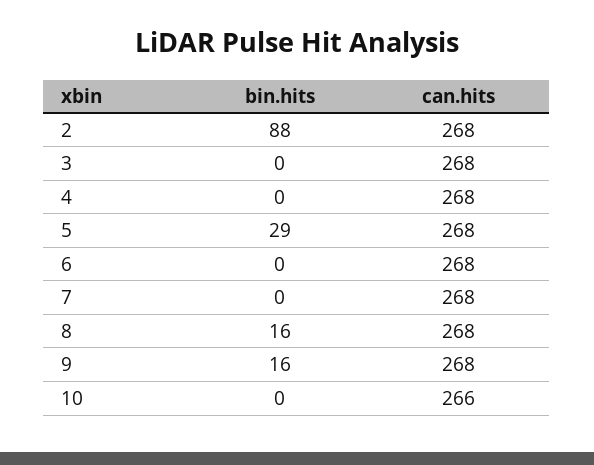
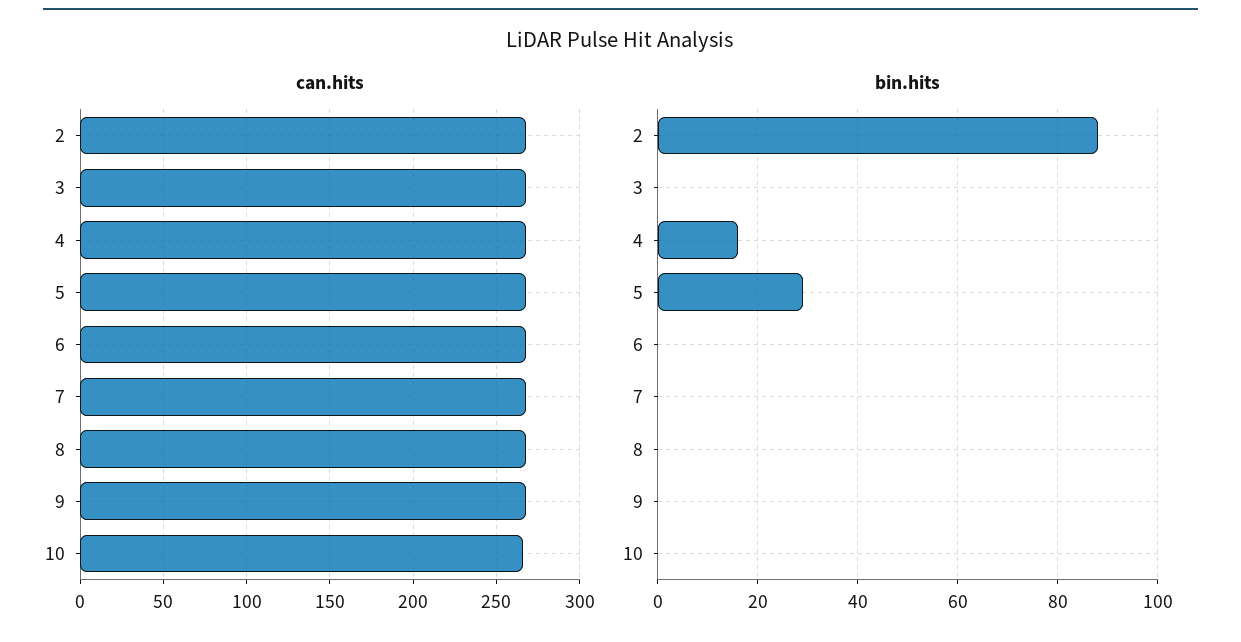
  {
    "bin.hits": {
      "2": 88,
      "3": 0,
-     "4": 0,
+     "4": 15,
      "5": 29,
      "6": 0,
      "7": 0,
-     "8": 16,
+     "8": 0,
-     "9": 16,
+     "9": 0,
      "10": 0
    },
    "can.hits": {
      "2": 268,
      "3": 268,
      "4": 268,
      "5": 268,
      "6": 268,
      "7": 268,
      "8": 268,
      "9": 268,
      "10": 266
    }
  }

